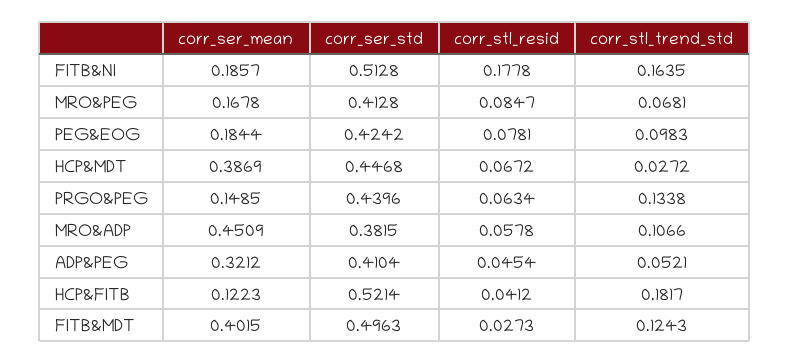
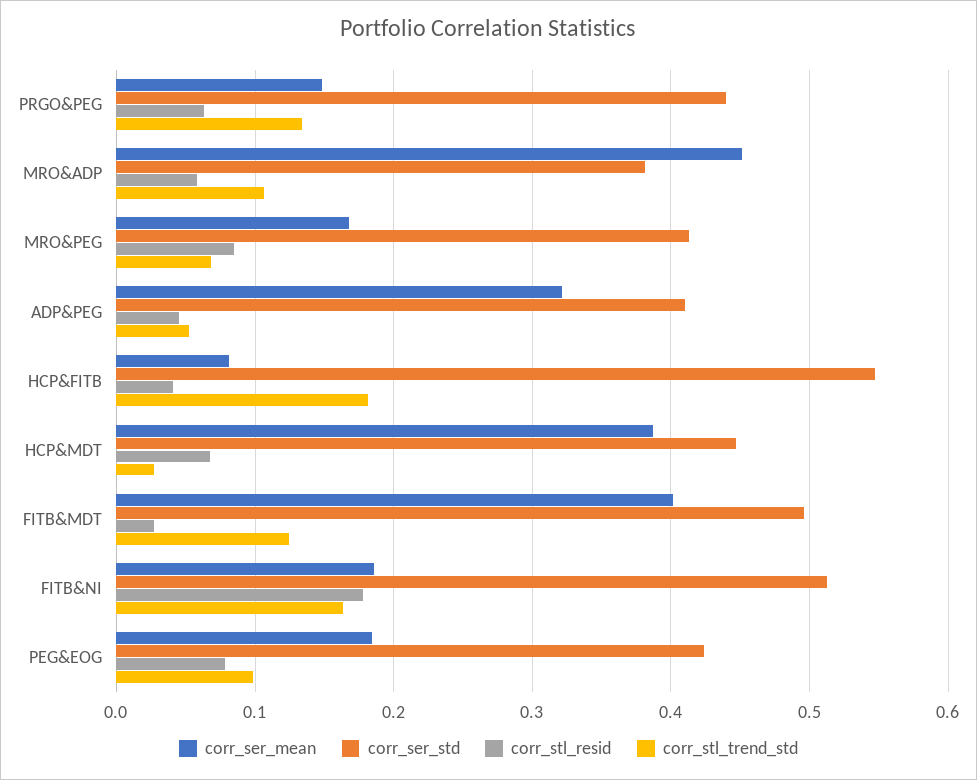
  {
    "corr_ser_mean": {
      "FITB&NI": 0.1857,
      "MRO&PEG": 0.1678,
      "PEG&EOG": 0.1844,
      "HCP&MDT": 0.3869,
      "PRGO&PEG": 0.1485,
      "MRO&ADP": 0.4509,
      "ADP&PEG": 0.3212,
-     "HCP&FITB": 0.1223,
+     "HCP&FITB": 0.08,
      "FITB&MDT": 0.4015
    },
    "corr_ser_std": {
      "FITB&NI": 0.5128,
      "MRO&PEG": 0.4128,
      "PEG&EOG": 0.4242,
      "HCP&MDT": 0.4468,
      "PRGO&PEG": 0.4396,
      "MRO&ADP": 0.3815,
      "ADP&PEG": 0.4104,
-     "HCP&FITB": 0.5214,
+     "HCP&FITB": 0.55,
      "FITB&MDT": 0.4963
    },
    "corr_stl_resid": {
      "FITB&NI": 0.1778,
      "MRO&PEG": 0.0847,
      "PEG&EOG": 0.0781,
      "HCP&MDT": 0.0672,
      "PRGO&PEG": 0.0634,
      "MRO&ADP": 0.0578,
      "ADP&PEG": 0.0454,
      "HCP&FITB": 0.0412,
      "FITB&MDT": 0.0273
    },
    "corr_stl_trend_std": {
      "FITB&NI": 0.1635,
      "MRO&PEG": 0.0681,
      "PEG&EOG": 0.0983,
      "HCP&MDT": 0.0272,
      "PRGO&PEG": 0.1338,
      "MRO&ADP": 0.1066,
      "ADP&PEG": 0.0521,
      "HCP&FITB": 0.1817,
      "FITB&MDT": 0.1243
    }
  }

